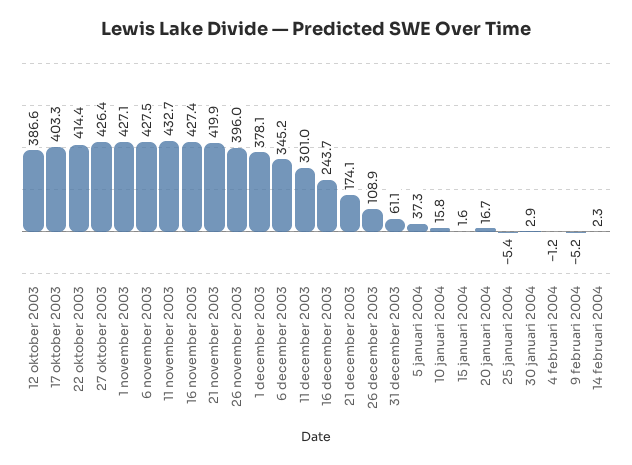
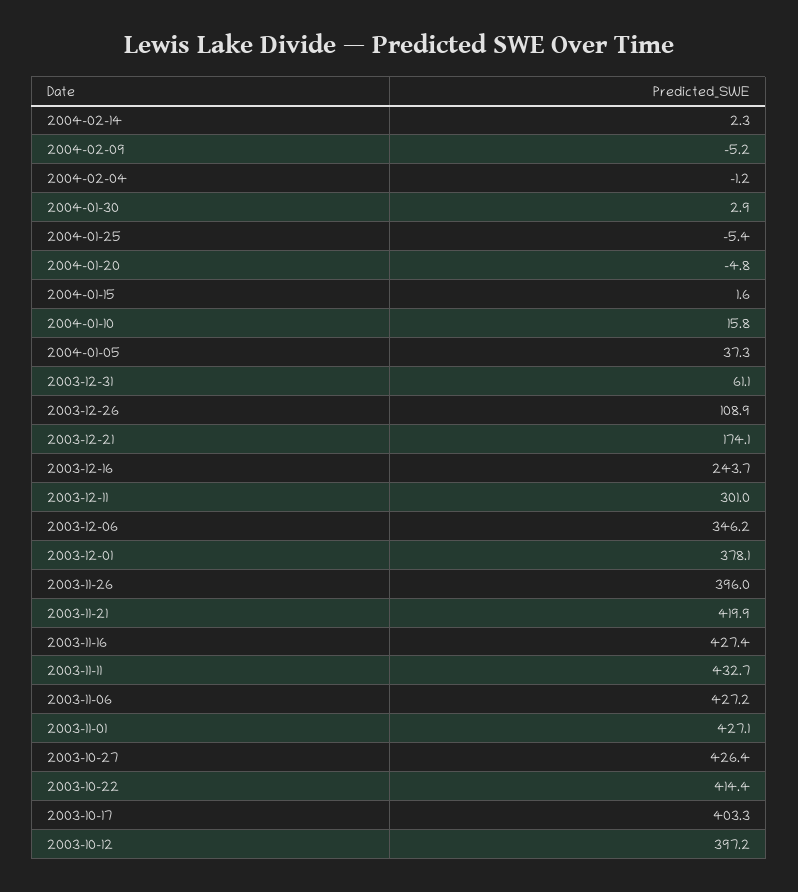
  {
-   "12 oktober 2003": 386.6,
+   "12 oktober 2003": 397.2,
    "17 oktober 2003": 403.3,
    "22 oktober 2003": 414.4,
    "27 oktober 2003": 426.4,
    "1 november 2003": 427.1,
-   "6 november 2003": 427.5,
+   "6 november 2003": 427.2,
    "11 november 2003": 432.7,
    "16 november 2003": 427.4,
    "21 november 2003": 419.9,
    "26 november 2003": 396,
    "1 december 2003": 378.1,
-   "6 december 2003": 345.2,
+   "6 december 2003": 346.2,
    "11 december 2003": 301,
    "16 december 2003": 243.7,
    "21 december 2003": 174.1,
    "26 december 2003": 108.9,
    "31 december 2003": 61.1,
    "5 januari 2004": 37.3,
    "10 januari 2004": 15.8,
    "15 januari 2004": 1.6,
-   "20 januari 2004": 16.7,
+   "20 januari 2004": -4.8,
    "25 januari 2004": -5.4,
    "30 januari 2004": 2.9,
    "4 februari 2004": -1.2,
    "9 februari 2004": -5.2,
    "14 februari 2004": 2.3
  }

